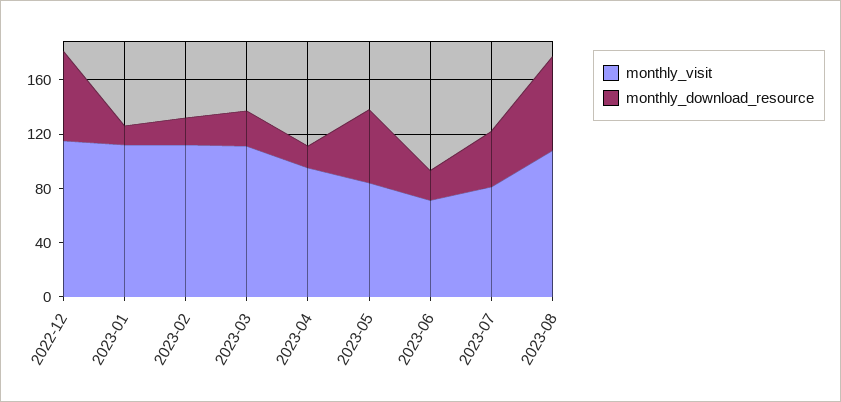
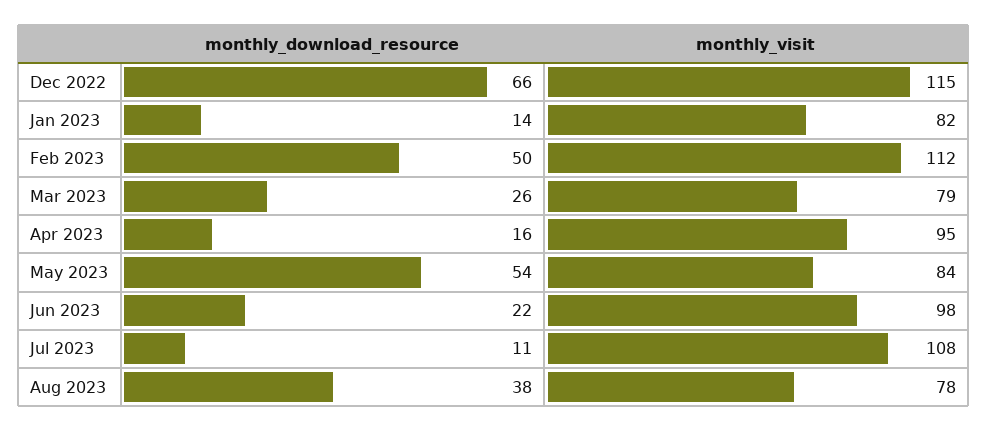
  {
    "monthly_visit": {
      "2022-12": 115,
-     "2023-01": 110,
+     "2023-01": 82,
      "2023-02": 112,
-     "2023-03": 110,
+     "2023-03": 79,
      "2023-04": 95,
      "2023-05": 84,
-     "2023-06": 70,
+     "2023-06": 98,
-     "2023-07": 80,
+     "2023-07": 108,
-     "2023-08": 110
+     "2023-08": 78
    },
    "monthly_download_resource": {
      "2022-12": 66,
      "2023-01": 14,
-     "2023-02": 20,
+     "2023-02": 50,
      "2023-03": 26,
      "2023-04": 16,
      "2023-05": 54,
      "2023-06": 22,
-     "2023-07": 40,
+     "2023-07": 11,
-     "2023-08": 70
+     "2023-08": 38
    }
  }

